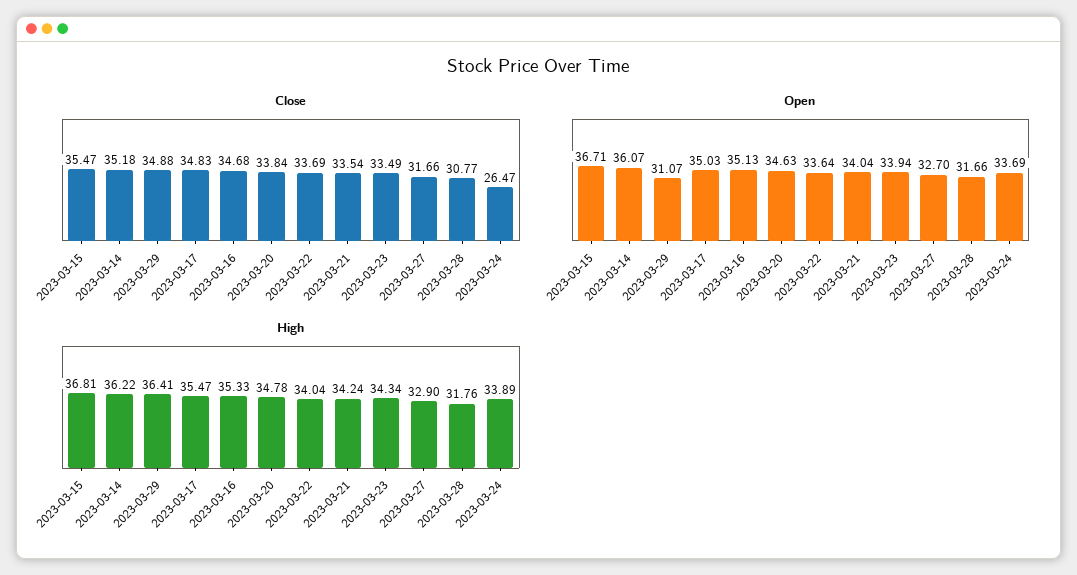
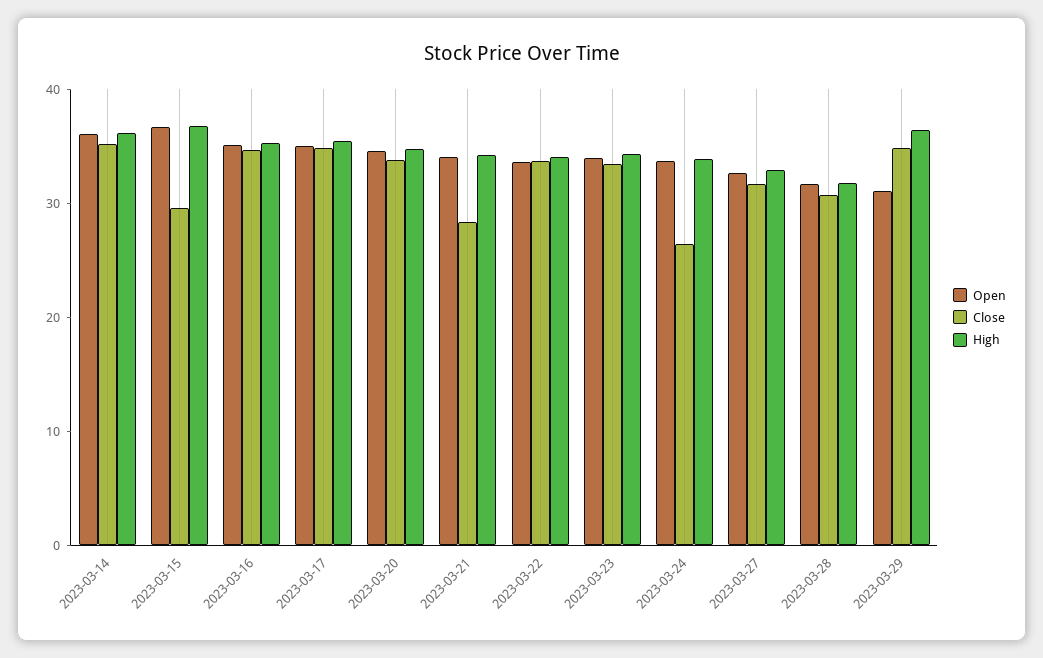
  {
    "Close": {
-     "2023-03-15": 35.47,
+     "2023-03-15": 30,
      "2023-03-14": 35.18,
      "2023-03-29": 34.88,
      "2023-03-17": 34.83,
      "2023-03-16": 34.68,
      "2023-03-20": 33.84,
      "2023-03-22": 33.69,
-     "2023-03-21": 33.54,
+     "2023-03-21": 28,
      "2023-03-23": 33.49,
      "2023-03-27": 31.66,
      "2023-03-28": 30.77,
      "2023-03-24": 26.47
    },
    "Open": {
      "2023-03-15": 36.71,
      "2023-03-14": 36.07,
      "2023-03-29": 31.07,
      "2023-03-17": 35.03,
      "2023-03-16": 35.13,
      "2023-03-20": 34.63,
      "2023-03-22": 33.64,
      "2023-03-21": 34.04,
      "2023-03-23": 33.94,
      "2023-03-27": 32.7,
      "2023-03-28": 31.66,
      "2023-03-24": 33.69
    },
    "High": {
      "2023-03-15": 36.81,
      "2023-03-14": 36.22,
      "2023-03-29": 36.41,
      "2023-03-17": 35.47,
      "2023-03-16": 35.33,
      "2023-03-20": 34.78,
      "2023-03-22": 34.04,
      "2023-03-21": 34.24,
      "2023-03-23": 34.34,
      "2023-03-27": 32.9,
      "2023-03-28": 31.76,
      "2023-03-24": 33.89
    }
  }

